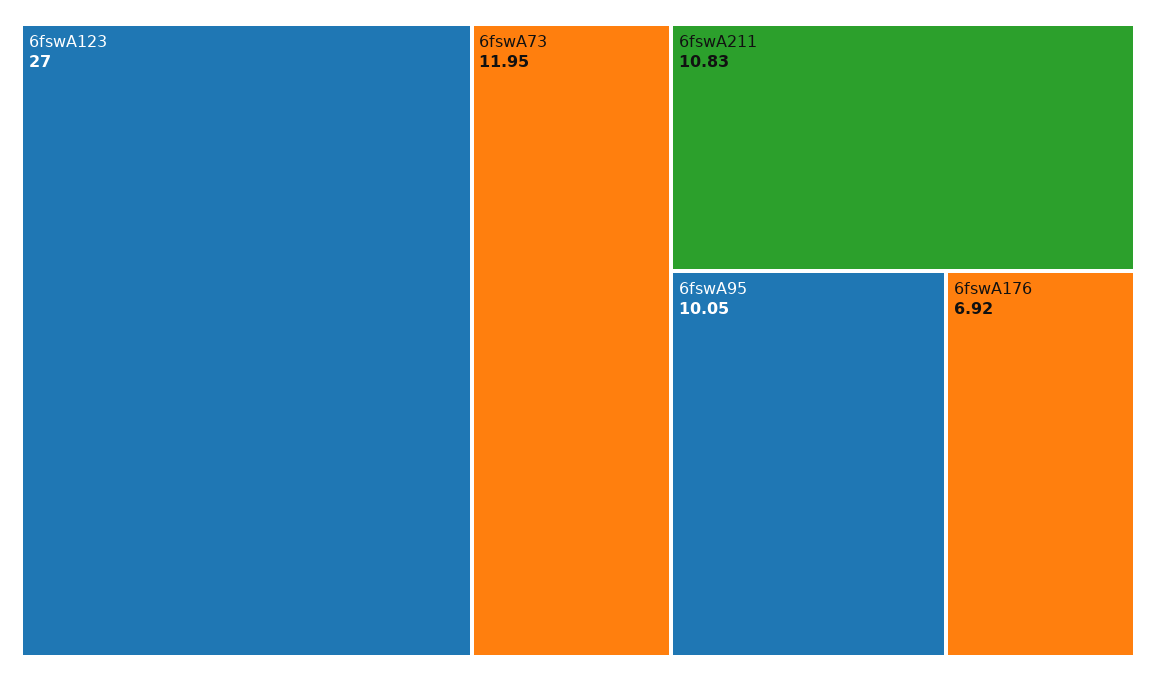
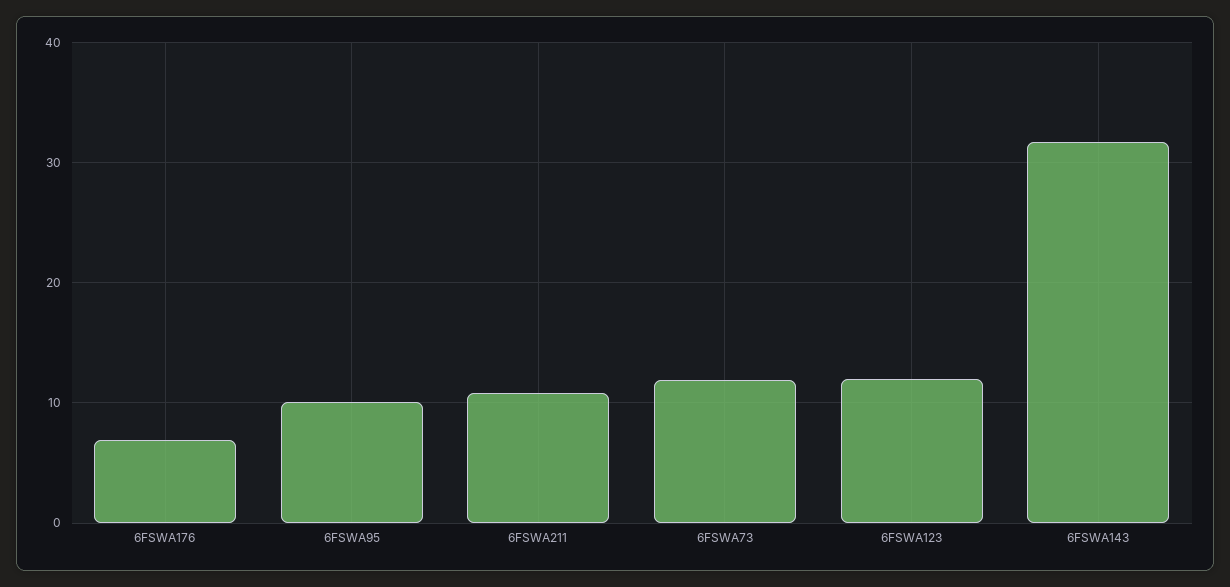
  {
-   "6fswA123": 27,
+   "6fswA123": 12,
    "6fswA73": 11.95,
    "6fswA211": 10.83,
    "6fswA95": 10.05,
-   "6fswA176": 6.92
+   "6fswA176": 6.92,
+   "6FSWA143": 32
  }

